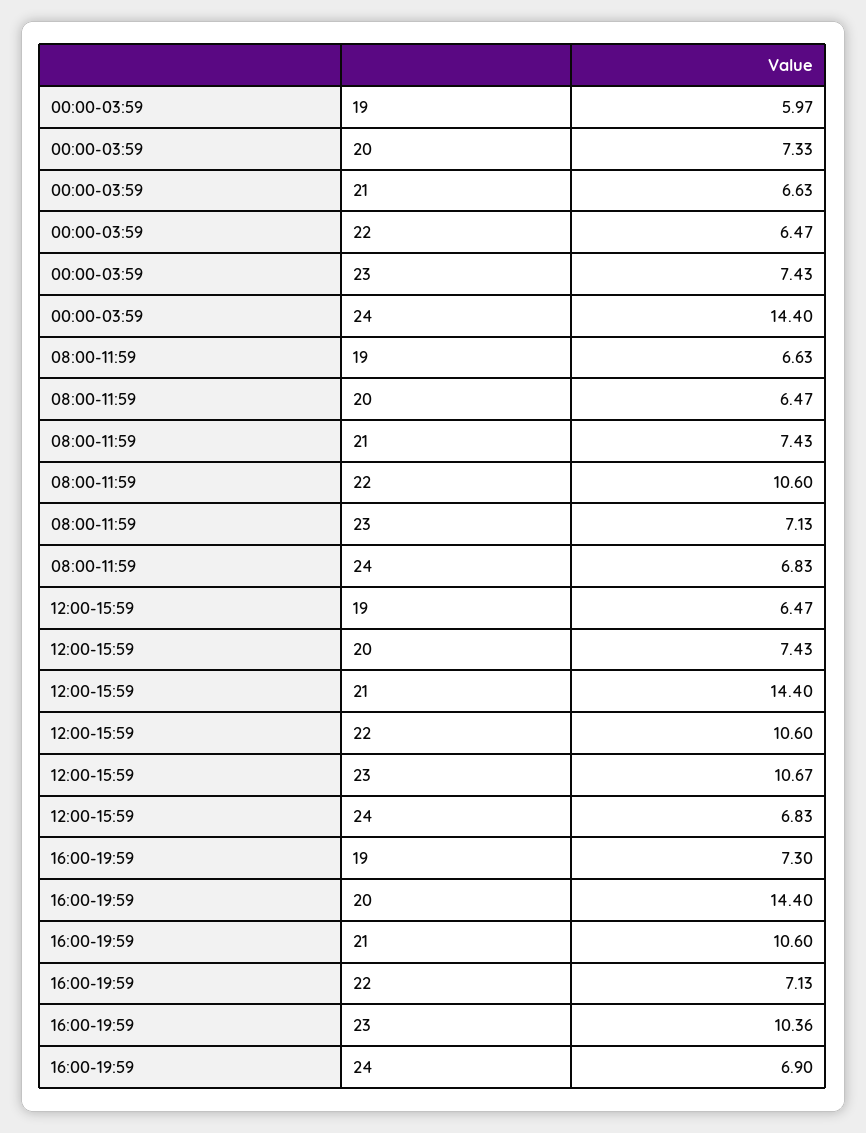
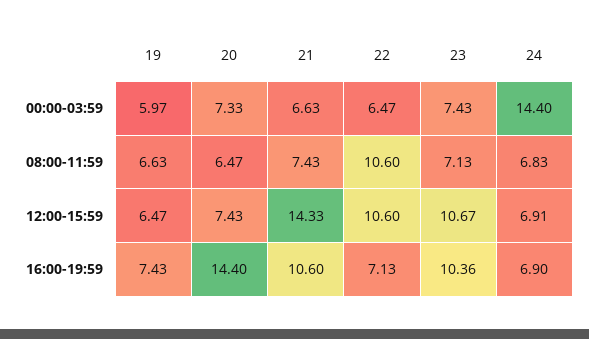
  {
    "00:00-03:59": {
      "19": 5.97,
      "20": 7.33,
      "21": 6.63,
      "22": 6.47,
      "23": 7.43,
      "24": 14.4
    },
    "08:00-11:59": {
      "19": 6.63,
      "20": 6.47,
      "21": 7.43,
      "22": 10.6,
      "23": 7.13,
      "24": 6.83
    },
    "12:00-15:59": {
      "19": 6.47,
      "20": 7.43,
-     "21": 14.4,
+     "21": 14.33,
      "22": 10.6,
      "23": 10.67,
-     "24": 6.83
+     "24": 6.91
    },
    "16:00-19:59": {
-     "19": 7.3,
+     "19": 7.43,
      "20": 14.4,
      "21": 10.6,
      "22": 7.13,
      "23": 10.36,
      "24": 6.9
    }
  }

